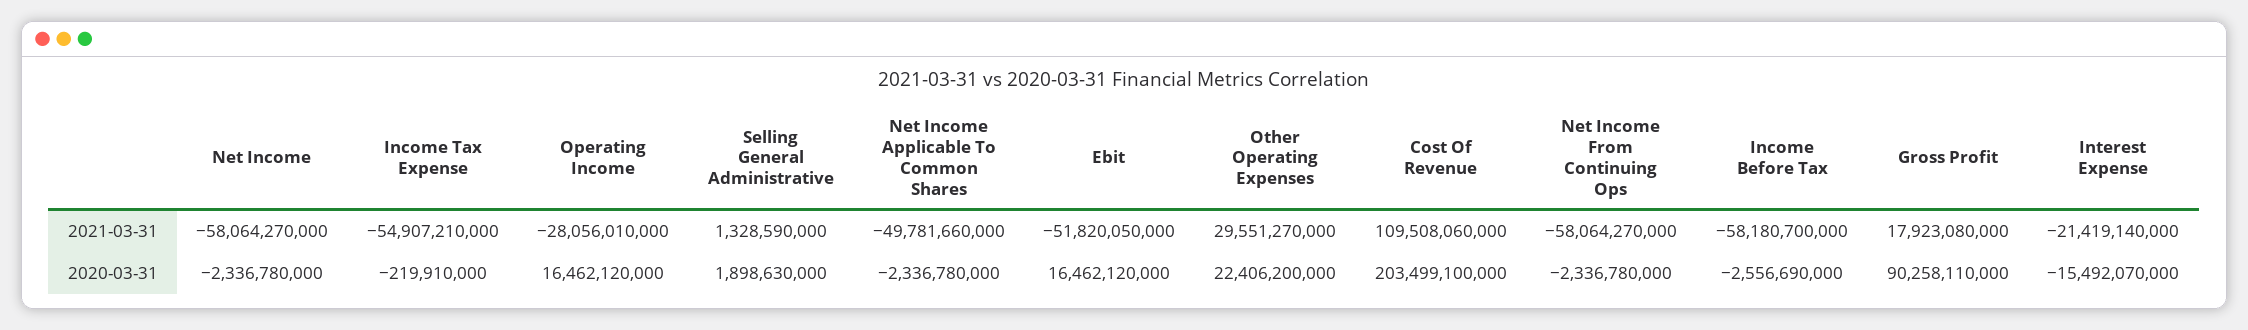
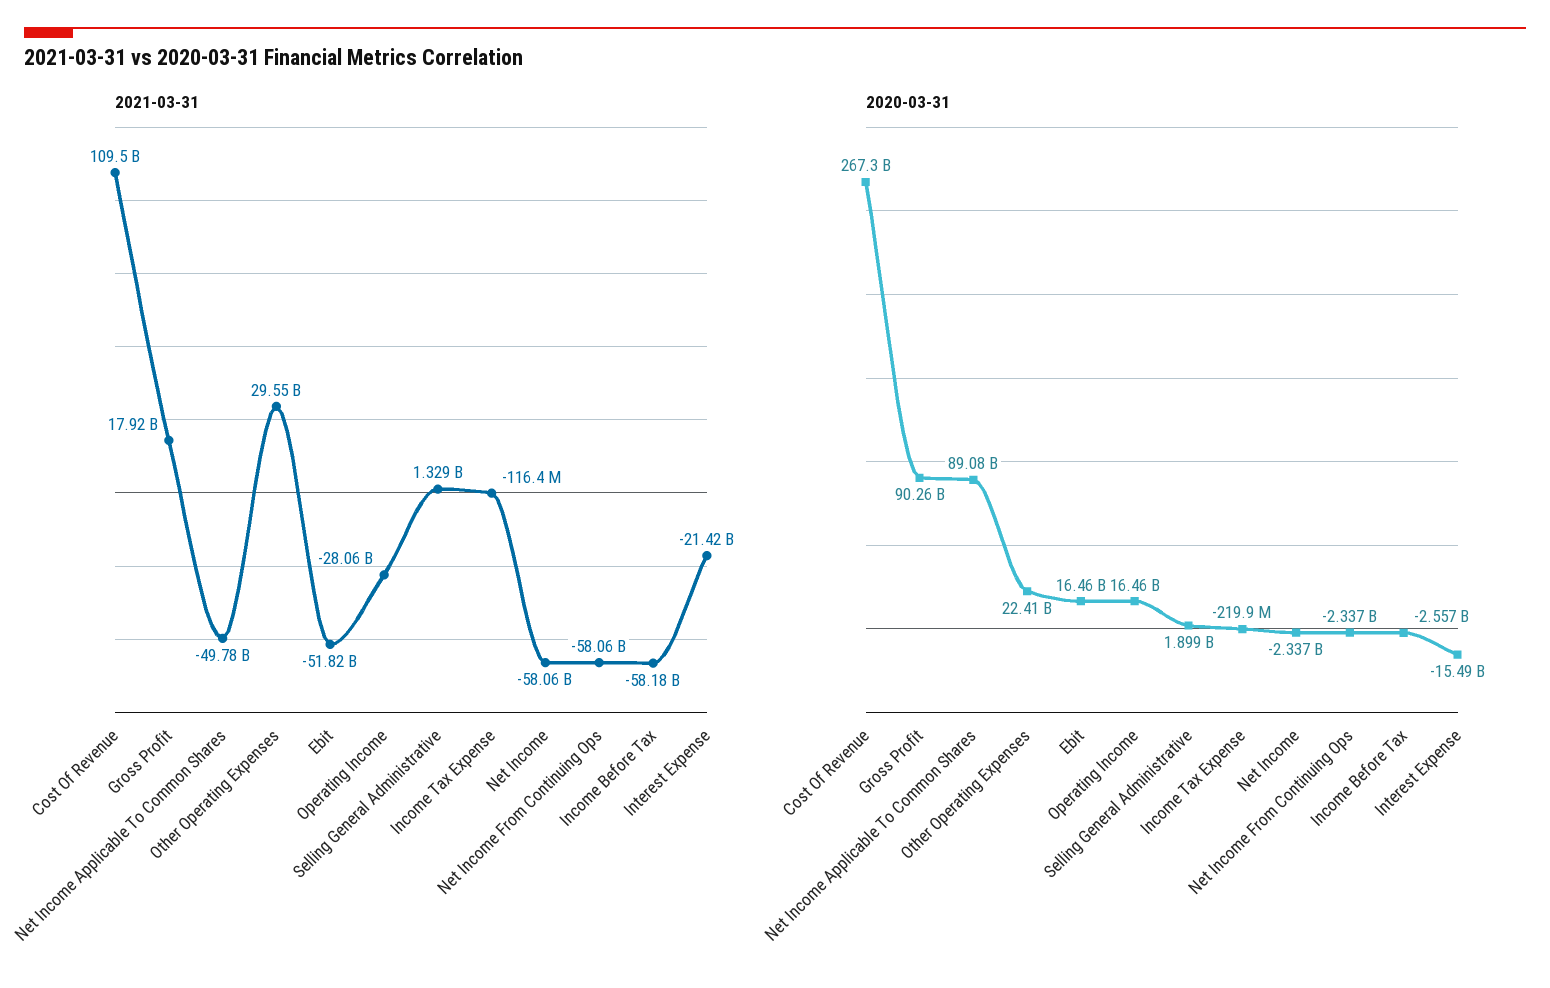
  {
    "2021-03-31": {
      "Net Income": -58064270000,
-     "Income Tax Expense": -54907210000,
+     "Income Tax Expense": -116400000,
      "Operating Income": -28056010000,
      "Selling General Administrative": 1328590000,
      "Net Income Applicable To Common Shares": -49781660000,
      "Ebit": -51820050000,
      "Other Operating Expenses": 29551270000,
      "Cost Of Revenue": 109508060000,
      "Net Income From Continuing Ops": -58064270000,
      "Income Before Tax": -58180700000,
      "Gross Profit": 17923080000,
      "Interest Expense": -21419140000
    },
    "2020-03-31": {
      "Net Income": -2336780000,
      "Income Tax Expense": -219910000,
      "Operating Income": 16462120000,
      "Selling General Administrative": 1898630000,
-     "Net Income Applicable To Common Shares": -2336780000,
+     "Net Income Applicable To Common Shares": 89080000000,
      "Ebit": 16462120000,
      "Other Operating Expenses": 22406200000,
-     "Cost Of Revenue": 203499100000,
+     "Cost Of Revenue": 267300000000,
      "Net Income From Continuing Ops": -2336780000,
      "Income Before Tax": -2556690000,
      "Gross Profit": 90258110000,
      "Interest Expense": -15492070000
    }
  }

